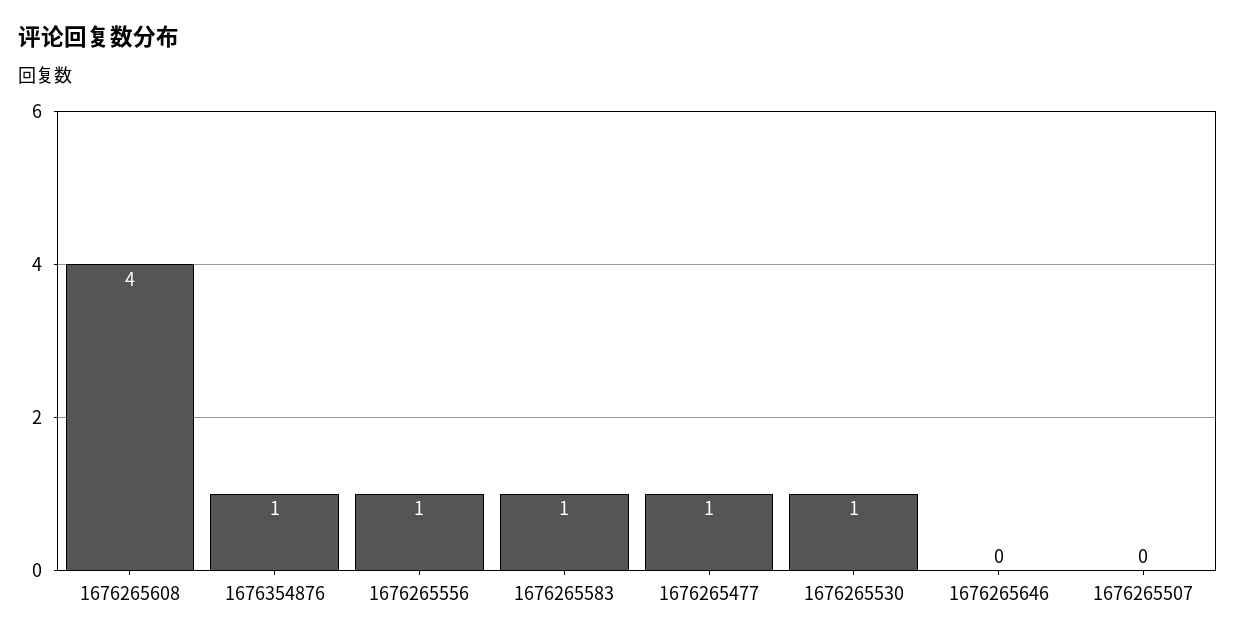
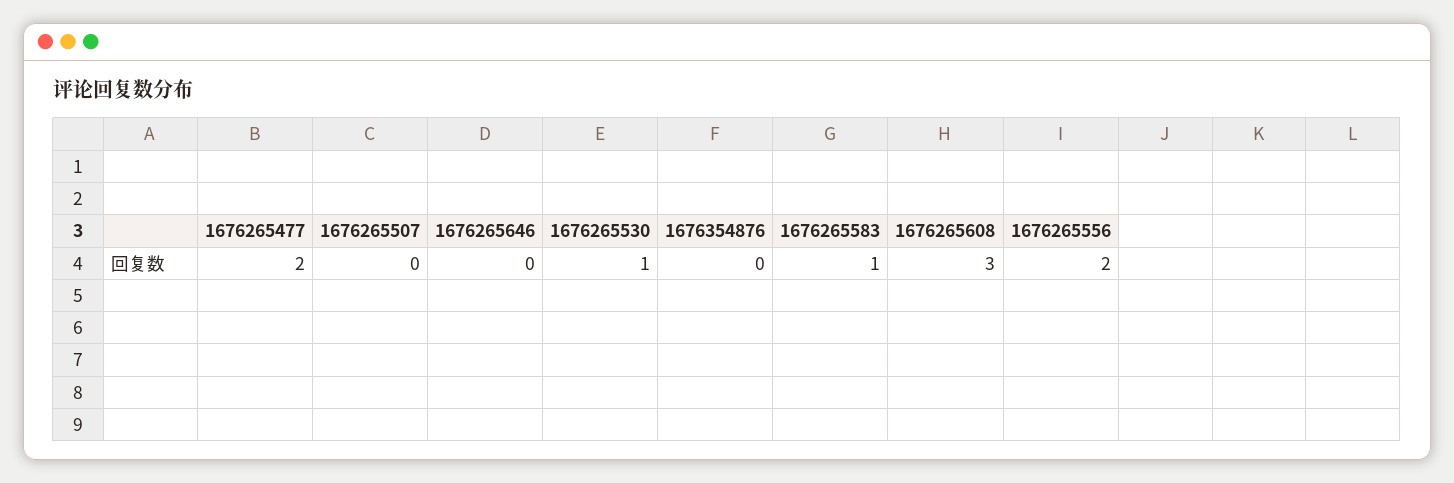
  {
-   "1676265608": 4,
+   "1676265608": 3,
-   "1676354876": 1,
+   "1676354876": 0,
-   "1676265556": 1,
+   "1676265556": 2,
    "1676265583": 1,
-   "1676265477": 1,
+   "1676265477": 2,
    "1676265530": 1,
    "1676265646": 0,
    "1676265507": 0
  }

